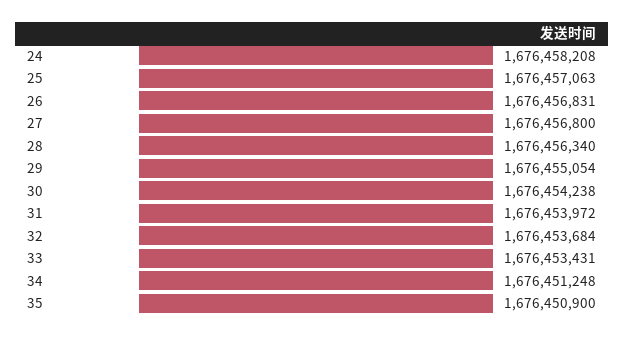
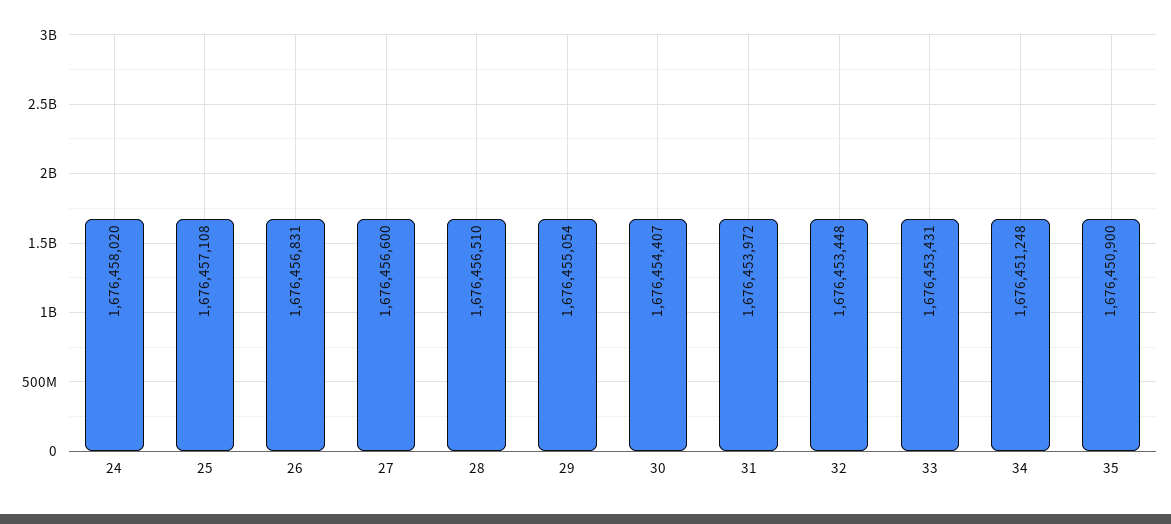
  {
-   "24": 1676458208,
+   "24": 1676458020,
-   "25": 1676457063,
+   "25": 1676457108,
    "26": 1676456831,
-   "27": 1676456800,
+   "27": 1676456600,
-   "28": 1676456340,
+   "28": 1676456510,
    "29": 1676455054,
-   "30": 1676454238,
+   "30": 1676454407,
    "31": 1676453972,
-   "32": 1676453684,
+   "32": 1676453448,
    "33": 1676453431,
    "34": 1676451248,
    "35": 1676450900
  }

